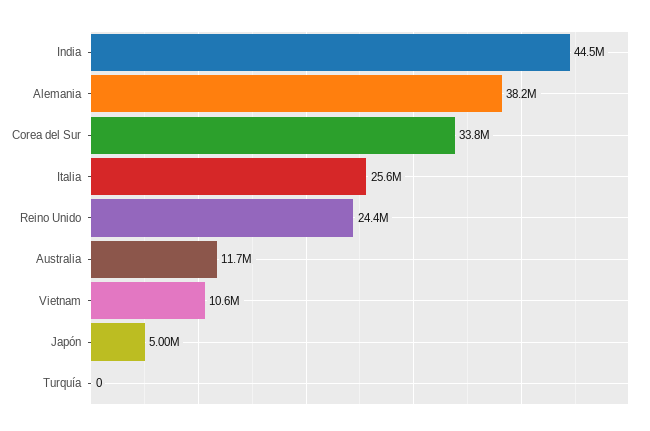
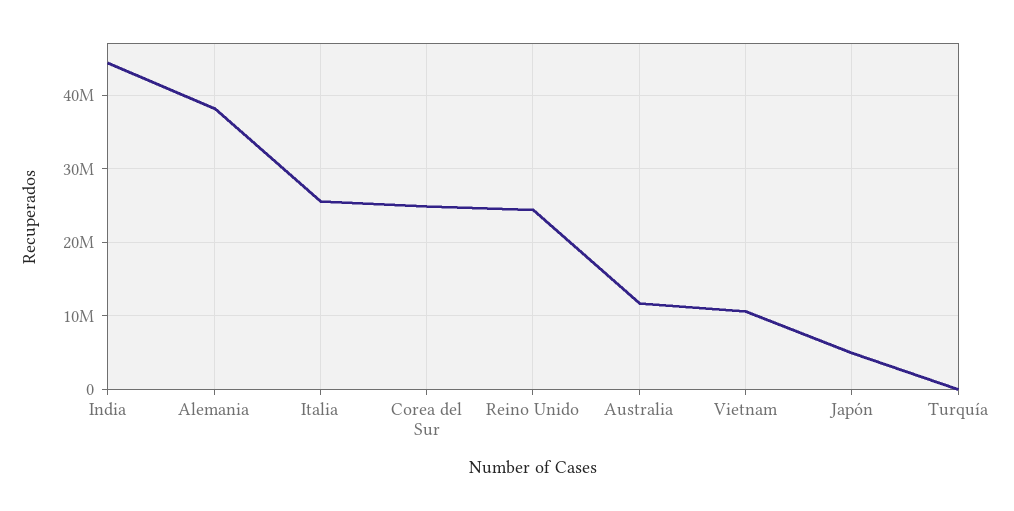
  {
    "India": 44500000,
    "Alemania": 38200000,
-   "Corea del Sur": 33800000,
+   "Corea del Sur": 25000000,
    "Italia": 25600000,
    "Reino Unido": 24400000,
    "Australia": 11700000,
    "Vietnam": 10600000,
    "Japón": 5000000,
    "Turquía": 0
  }

